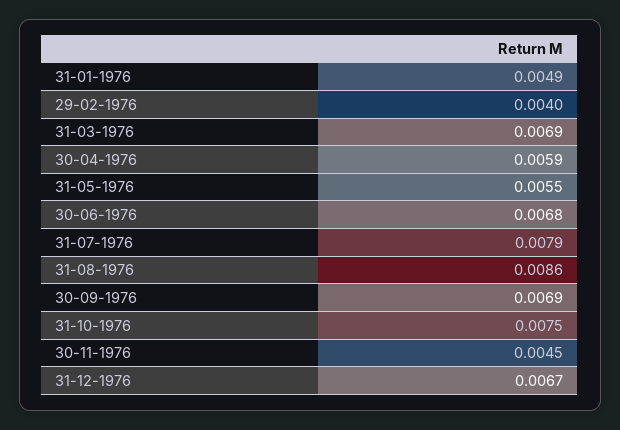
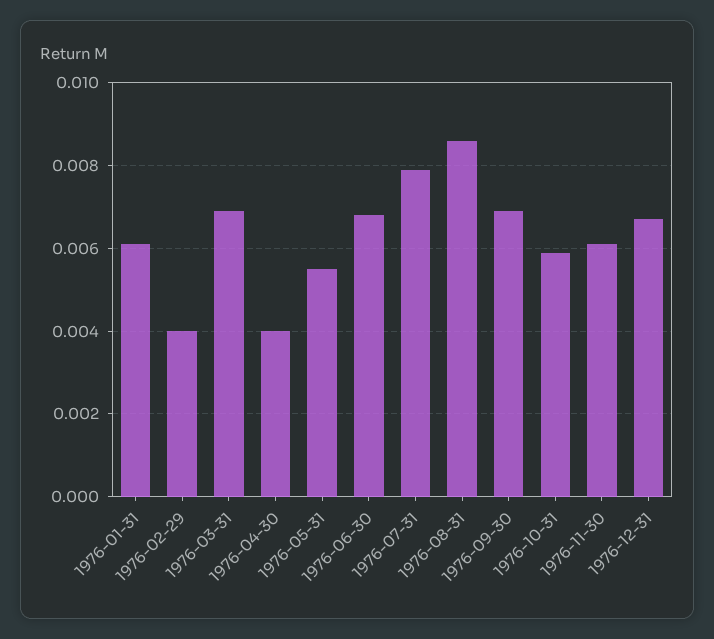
  {
-   "31-01-1976": 0.0049,
+   "31-01-1976": 0.006,
    "29-02-1976": 0.004,
    "31-03-1976": 0.0069,
-   "30-04-1976": 0.0059,
+   "30-04-1976": 0.004,
    "31-05-1976": 0.0055,
    "30-06-1976": 0.0068,
    "31-07-1976": 0.0079,
    "31-08-1976": 0.0086,
    "30-09-1976": 0.0069,
-   "31-10-1976": 0.0075,
+   "31-10-1976": 0.006,
-   "30-11-1976": 0.0045,
+   "30-11-1976": 0.006,
    "31-12-1976": 0.0067
  }

